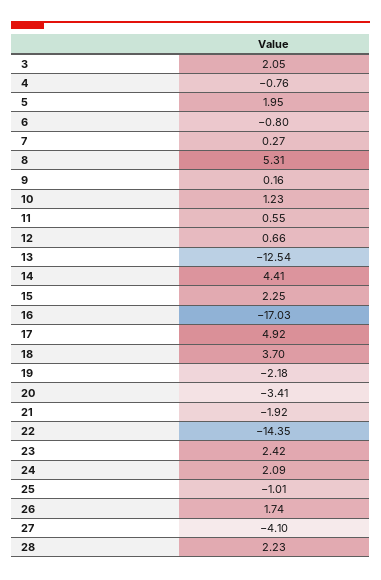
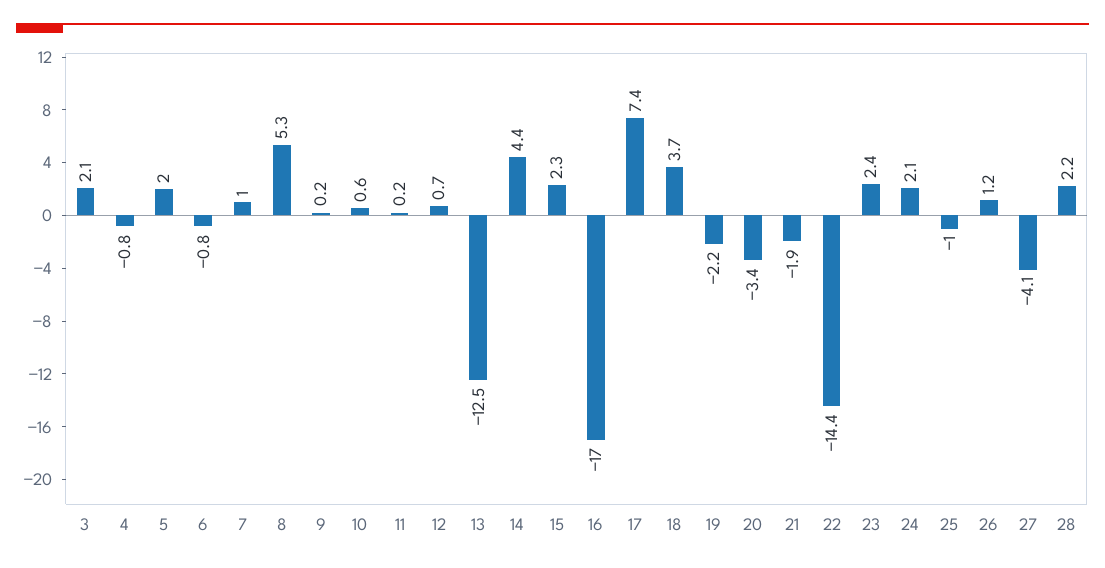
  {
    "3": 2.05,
    "4": -0.76,
    "5": 1.95,
    "6": -0.8,
-   "7": 0.27,
+   "7": 1,
    "8": 5.31,
    "9": 0.16,
-   "10": 1.23,
+   "10": 0.6,
-   "11": 0.55,
+   "11": 0.2,
    "12": 0.66,
    "13": -12.54,
    "14": 4.41,
    "15": 2.25,
    "16": -17.03,
-   "17": 4.92,
+   "17": 7.4,
    "18": 3.7,
    "19": -2.18,
    "20": -3.41,
    "21": -1.92,
    "22": -14.35,
    "23": 2.42,
    "24": 2.09,
    "25": -1.01,
-   "26": 1.74,
+   "26": 1.2,
    "27": -4.1,
    "28": 2.23
  }

